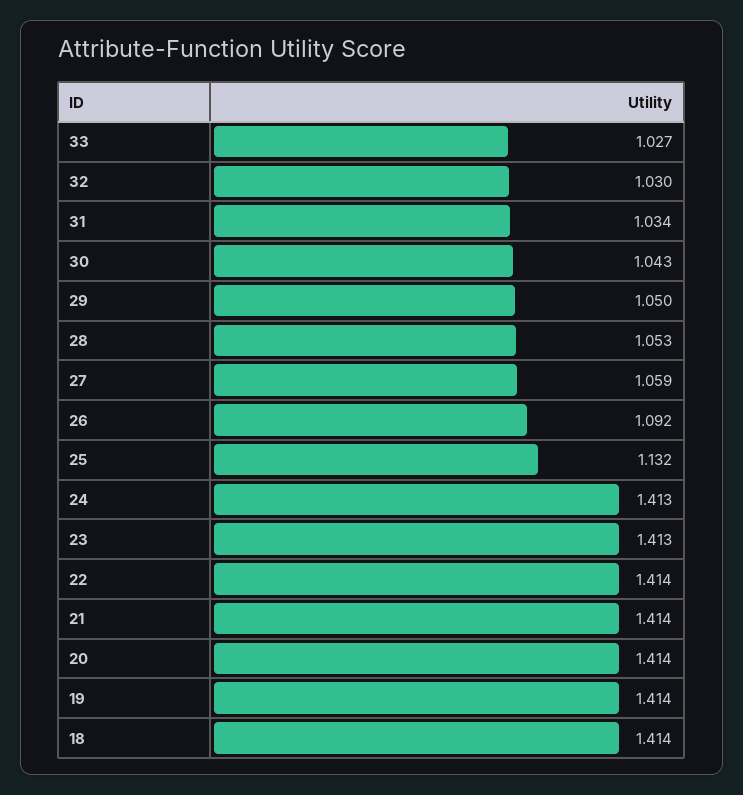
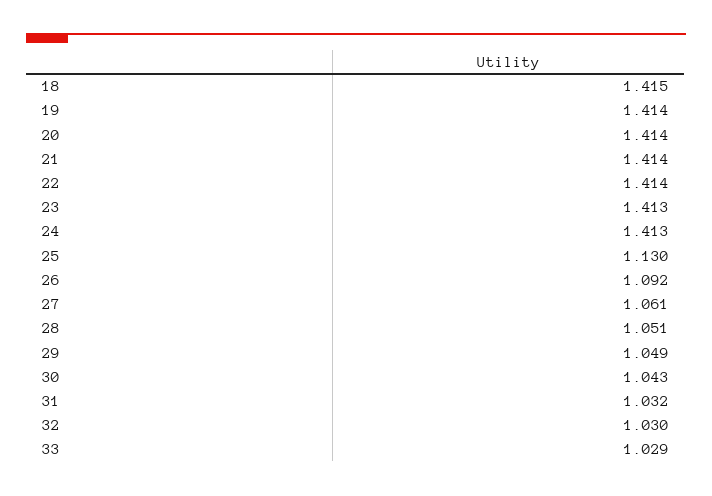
  {
-   "33": 1.027,
+   "33": 1.029,
    "32": 1.03,
-   "31": 1.034,
+   "31": 1.032,
    "30": 1.043,
-   "29": 1.05,
+   "29": 1.049,
-   "28": 1.053,
+   "28": 1.051,
-   "27": 1.059,
+   "27": 1.061,
    "26": 1.092,
-   "25": 1.132,
+   "25": 1.13,
    "24": 1.413,
    "23": 1.413,
    "22": 1.414,
    "21": 1.414,
    "20": 1.414,
    "19": 1.414,
-   "18": 1.414
+   "18": 1.415
  }

